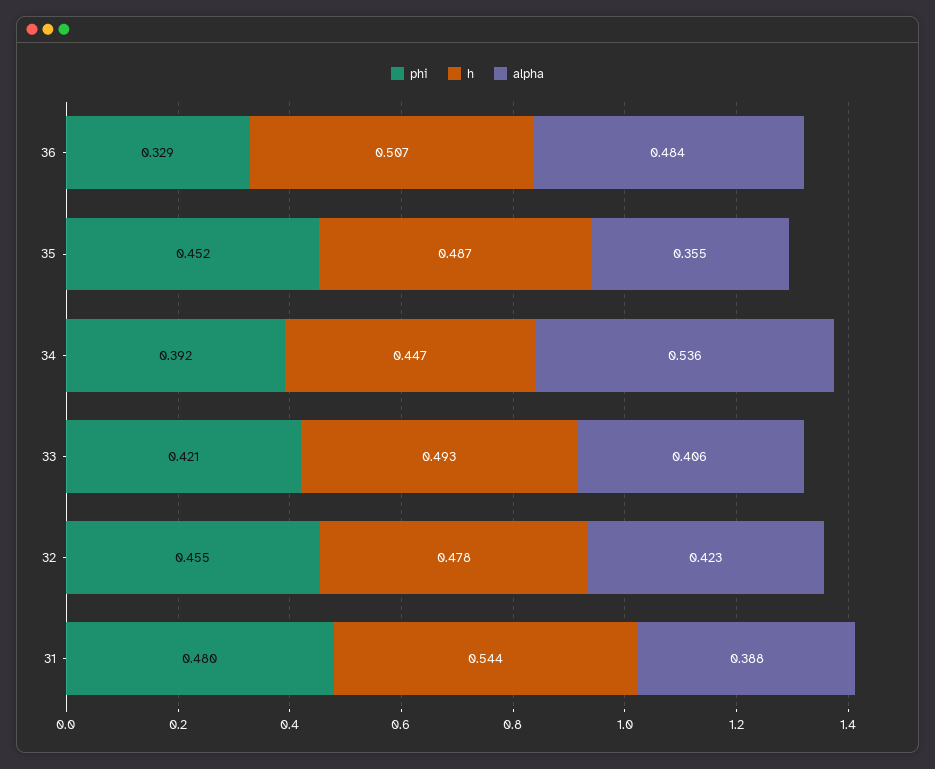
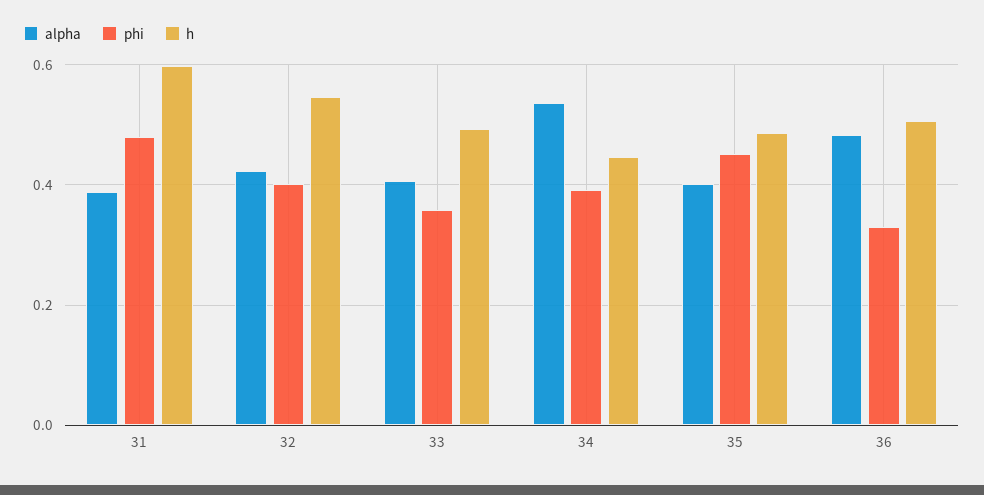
  {
    "phi": {
      "36": 0.329,
      "35": 0.452,
      "34": 0.392,
-     "33": 0.421,
+     "33": 0.36,
-     "32": 0.455,
+     "32": 0.4,
      "31": 0.48
    },
    "h": {
      "36": 0.507,
      "35": 0.487,
      "34": 0.447,
      "33": 0.493,
-     "32": 0.478,
+     "32": 0.54,
-     "31": 0.544
+     "31": 0.6
    },
    "alpha": {
      "36": 0.484,
-     "35": 0.355,
+     "35": 0.4,
      "34": 0.536,
      "33": 0.406,
      "32": 0.423,
      "31": 0.388
    }
  }

